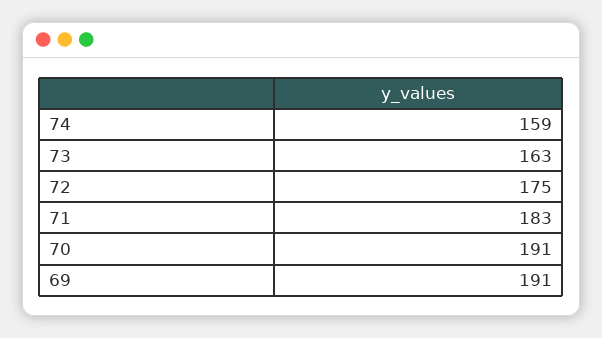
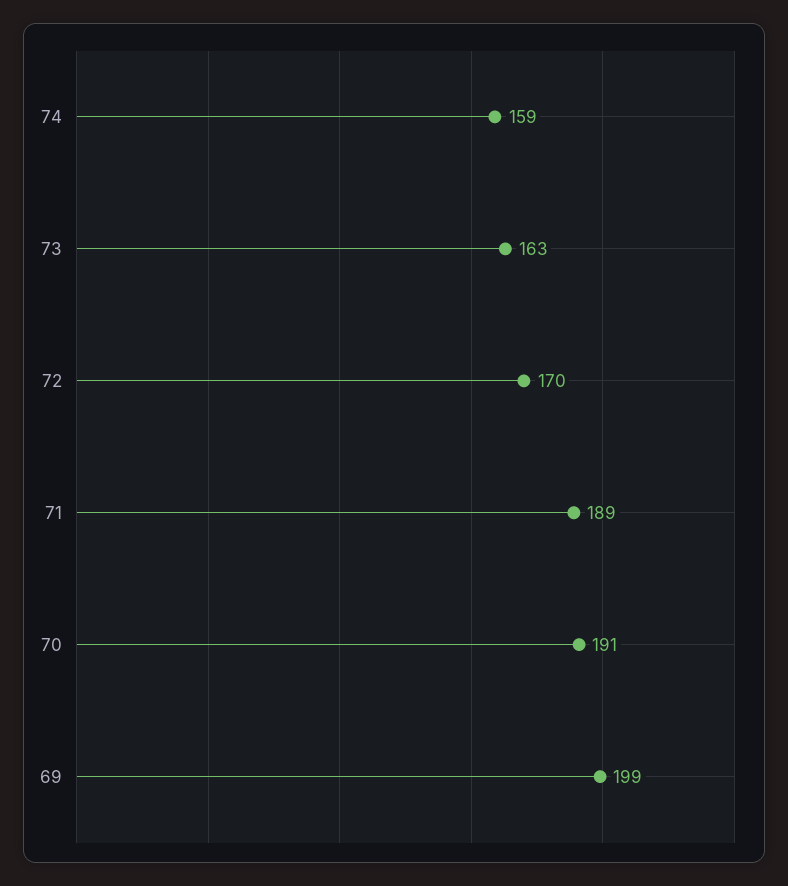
  {
    "74": 159,
    "73": 163,
-   "72": 175,
+   "72": 170,
-   "71": 183,
+   "71": 189,
    "70": 191,
-   "69": 191
+   "69": 199
  }

